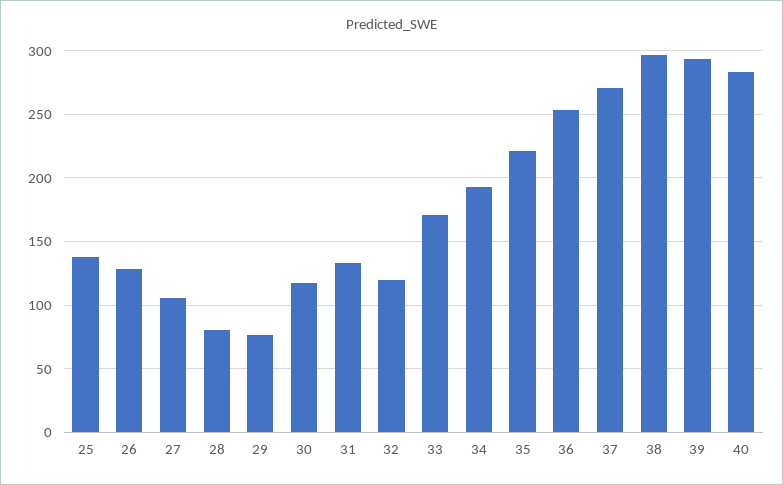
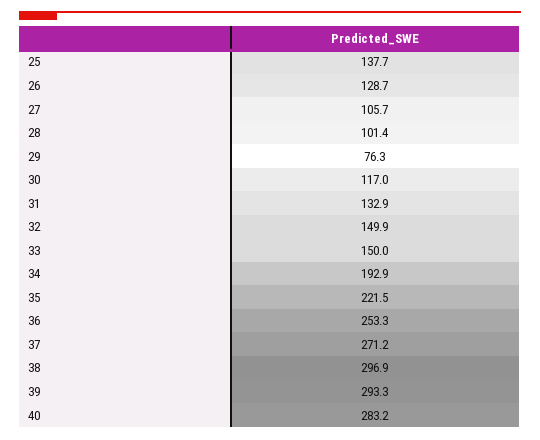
  {
    "25": 137.7,
    "26": 128.7,
    "27": 105.7,
-   "28": 80,
+   "28": 101.4,
    "29": 76.3,
    "30": 117,
    "31": 132.9,
-   "32": 120,
+   "32": 149.9,
-   "33": 170,
+   "33": 150,
    "34": 192.9,
    "35": 221.5,
    "36": 253.3,
    "37": 271.2,
    "38": 296.9,
    "39": 293.3,
    "40": 283.2
  }

